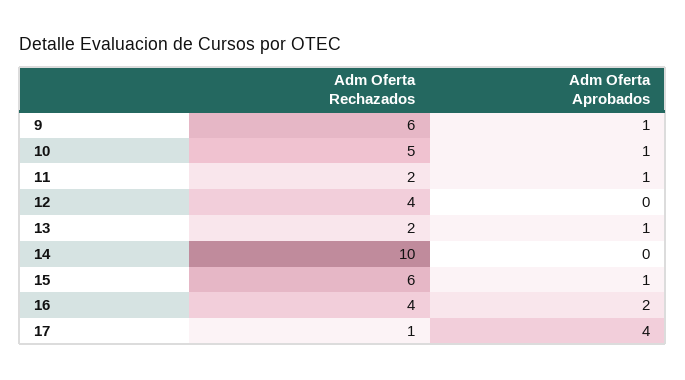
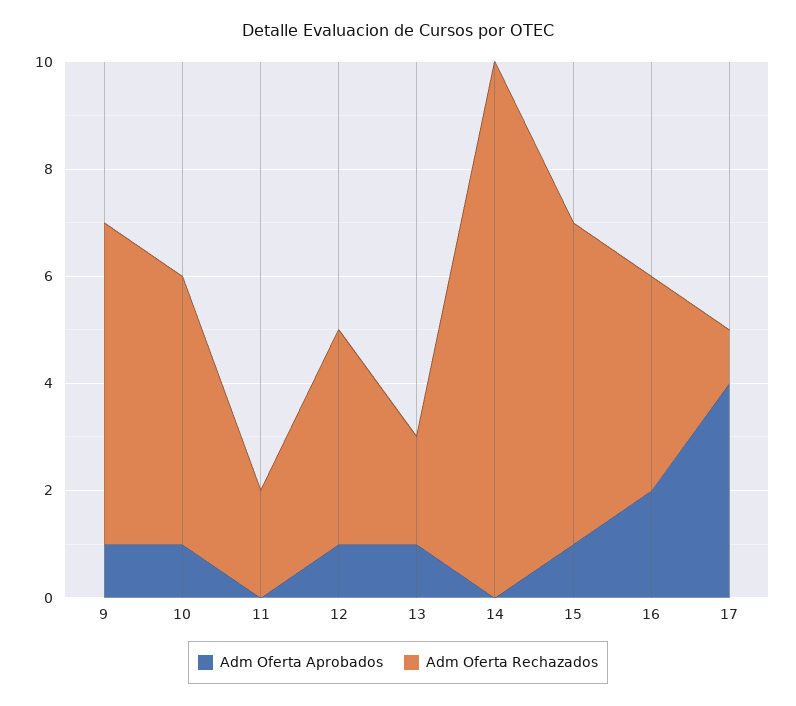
  {
    "Adm Oferta Rechazados": {
      "9": 6,
      "10": 5,
      "11": 2,
      "12": 4,
      "13": 2,
      "14": 10,
      "15": 6,
      "16": 4,
      "17": 1
    },
    "Adm Oferta Aprobados": {
      "9": 1,
      "10": 1,
-     "11": 1,
+     "11": 0,
-     "12": 0,
+     "12": 1,
      "13": 1,
      "14": 0,
      "15": 1,
      "16": 2,
      "17": 4
    }
  }

